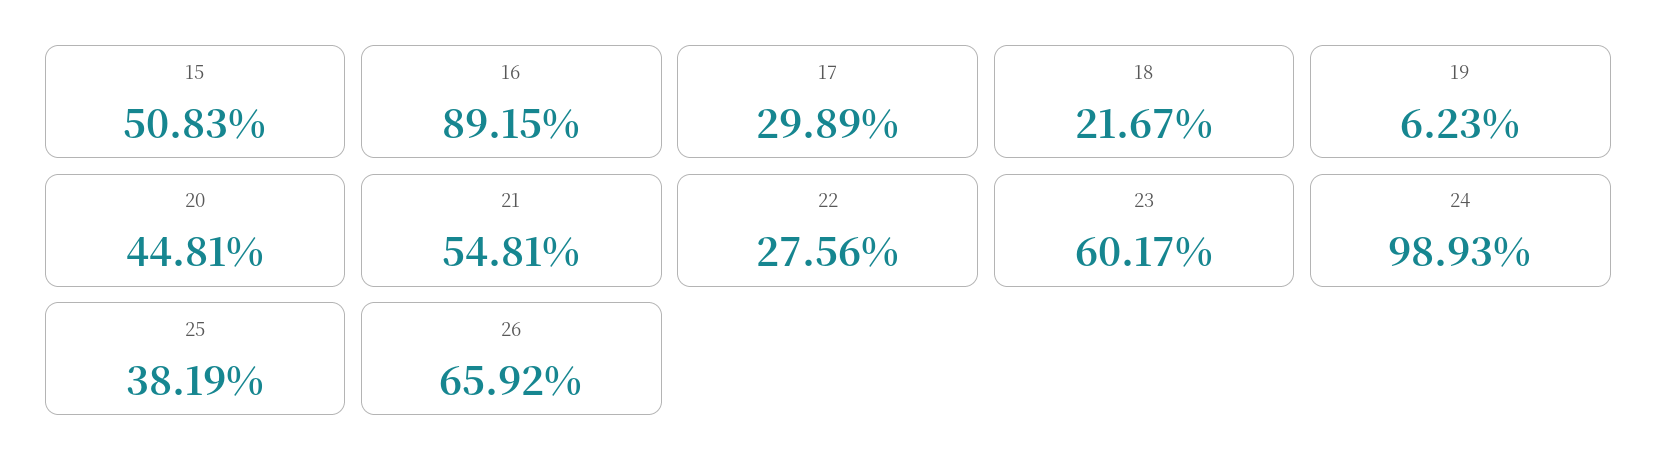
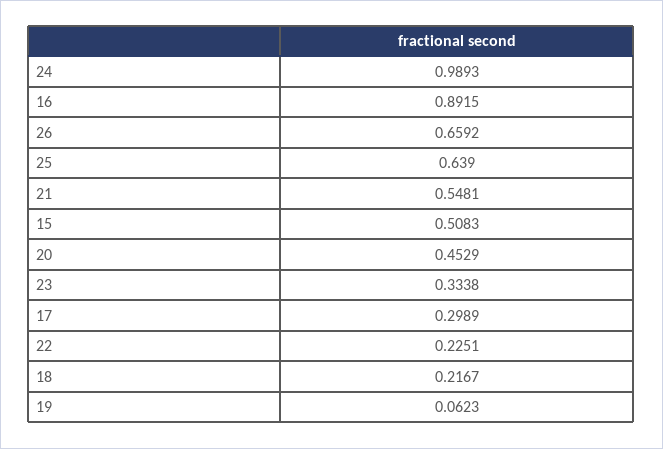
  {
    "15": 0.5083,
    "16": 0.8915,
    "17": 0.2989,
    "18": 0.2167,
    "19": 0.0623,
-   "20": 0.4481,
+   "20": 0.4529,
    "21": 0.5481,
-   "22": 0.2756,
+   "22": 0.2251,
-   "23": 0.6017,
+   "23": 0.3338,
    "24": 0.9893,
-   "25": 0.3819,
+   "25": 0.639,
    "26": 0.6592
  }

